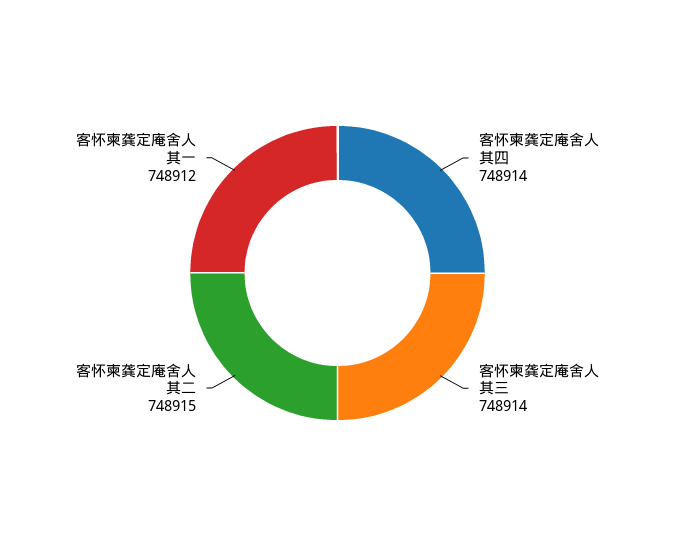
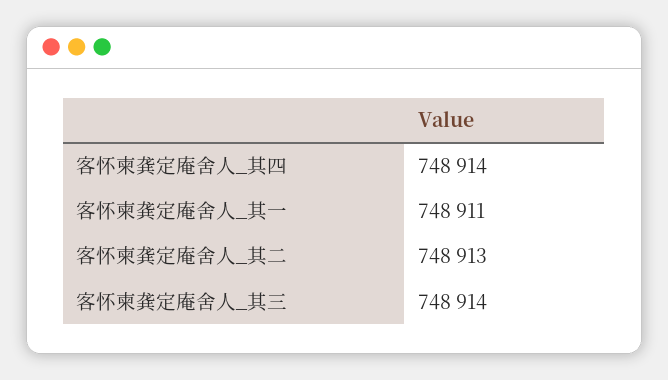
  {
    "客怀柬龚定庵舍人 其四": 748914,
    "客怀柬龚定庵舍人 其三": 748914,
-   "客怀柬龚定庵舍人 其二": 748915,
+   "客怀柬龚定庵舍人 其二": 748913,
-   "客怀柬龚定庵舍人 其一": 748912
+   "客怀柬龚定庵舍人 其一": 748911
  }

